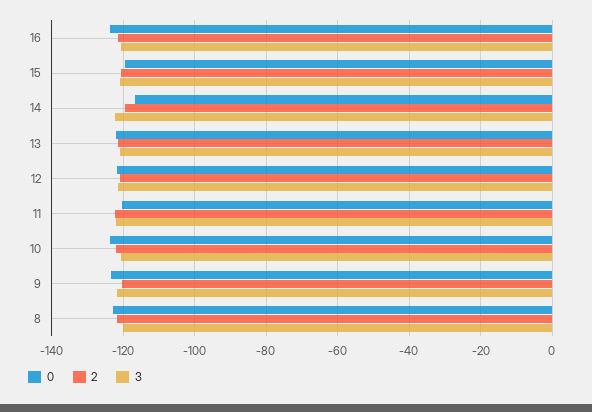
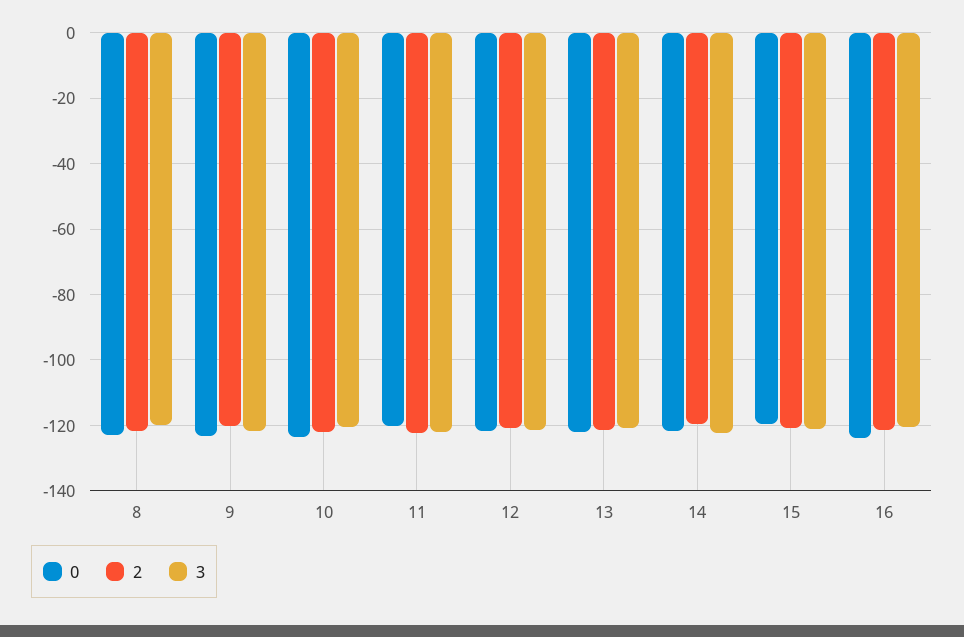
  {
    "0": {
      "16": -124,
      "15": -120,
-     "14": -116,
+     "14": -122,
      "13": -122,
      "12": -122,
      "11": -120,
      "10": -124,
      "9": -124,
      "8": -122
    },
    "2": {
      "16": -122,
      "15": -120,
      "14": -120,
      "13": -122,
      "12": -120,
      "11": -122,
      "10": -122,
      "9": -120,
      "8": -122
    },
    "3": {
      "16": -120,
      "15": -122,
      "14": -122,
      "13": -120,
      "12": -122,
      "11": -122,
      "10": -120,
      "9": -122,
      "8": -120
    }
  }

